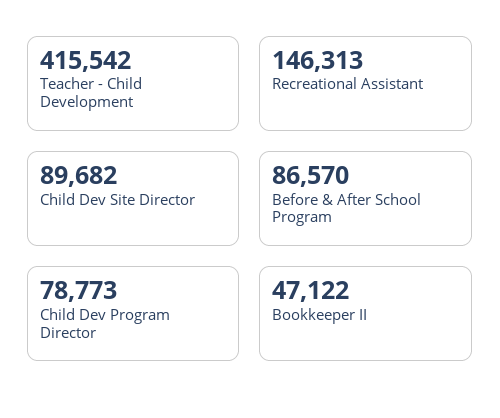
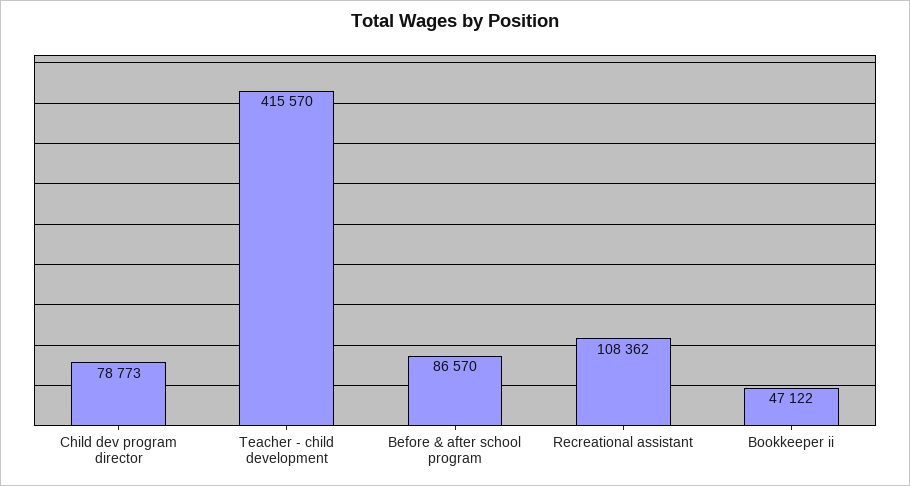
  {
-   "Teacher - Child Development": 415542,
+   "Teacher - Child Development": 415570,
-   "Recreational Assistant": 146313,
+   "Recreational Assistant": 108362,
-   "Child Dev Site Director": 89682,
    "Before & After School Program": 86570,
    "Child Dev Program Director": 78773,
    "Bookkeeper II": 47122
  }

